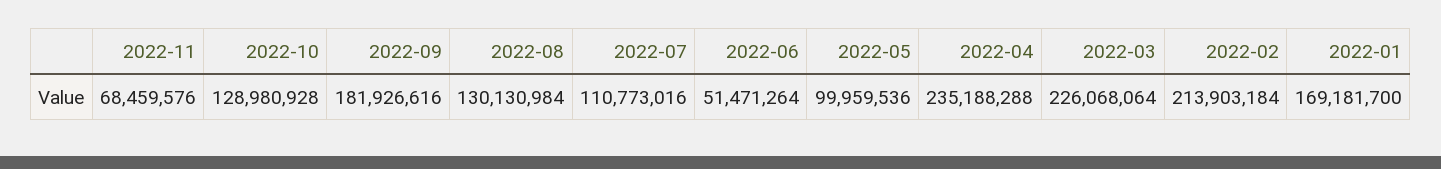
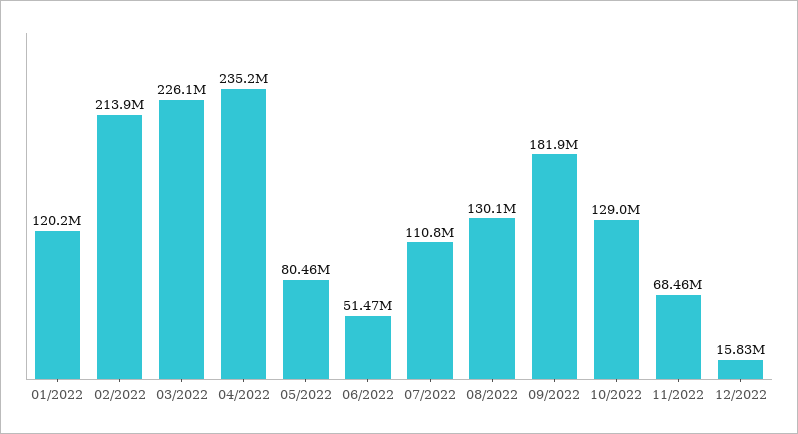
  {
    "2022-11": 68459576,
    "2022-10": 128980928,
    "2022-09": 181926616,
    "2022-08": 130130984,
    "2022-07": 110773016,
    "2022-06": 51471264,
-   "2022-05": 99959536,
+   "2022-05": 80460000,
    "2022-04": 235188288,
    "2022-03": 226068064,
    "2022-02": 213903184,
-   "2022-01": 169181700
+   "2022-01": 120200000,
+   "12/2022": 15830000
  }

